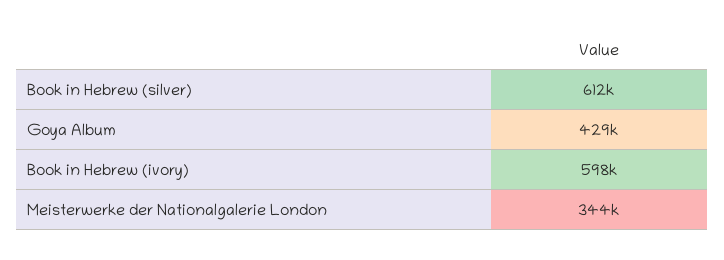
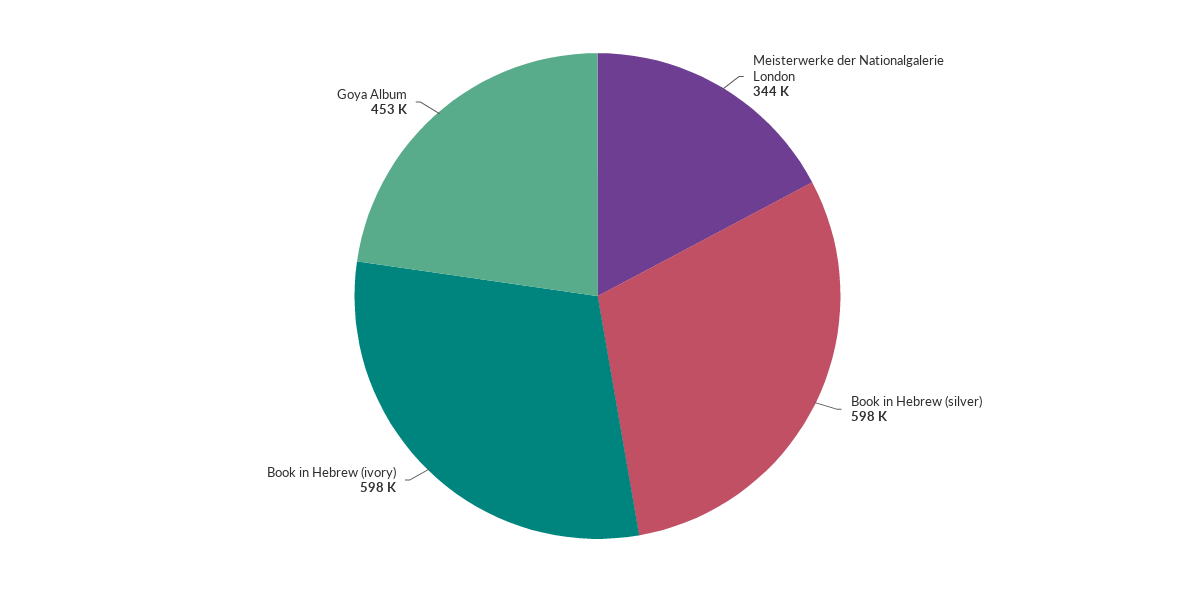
  {
-   "Book in Hebrew (silver)": 612000,
+   "Book in Hebrew (silver)": 598000,
-   "Goya Album": 429000,
+   "Goya Album": 453000,
    "Book in Hebrew (ivory)": 598000,
    "Meisterwerke der Nationalgalerie London": 344000
  }

